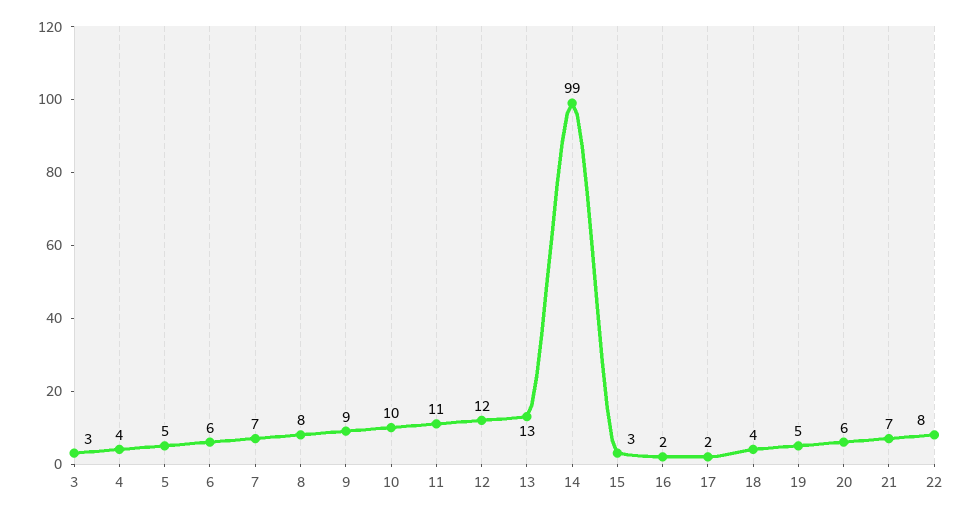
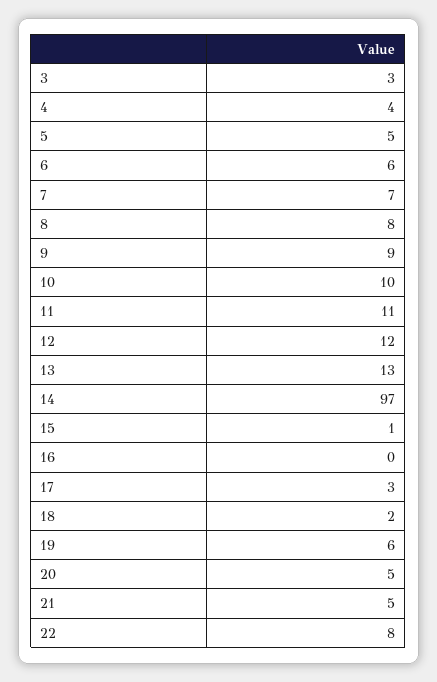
  {
    "3": 3,
    "4": 4,
    "5": 5,
    "6": 6,
    "7": 7,
    "8": 8,
    "9": 9,
    "10": 10,
    "11": 11,
    "12": 12,
    "13": 13,
-   "14": 99,
+   "14": 97,
-   "15": 3,
+   "15": 1,
-   "16": 2,
+   "16": 0,
-   "17": 2,
+   "17": 3,
-   "18": 4,
+   "18": 2,
-   "19": 5,
+   "19": 6,
-   "20": 6,
+   "20": 5,
-   "21": 7,
+   "21": 5,
    "22": 8
  }

